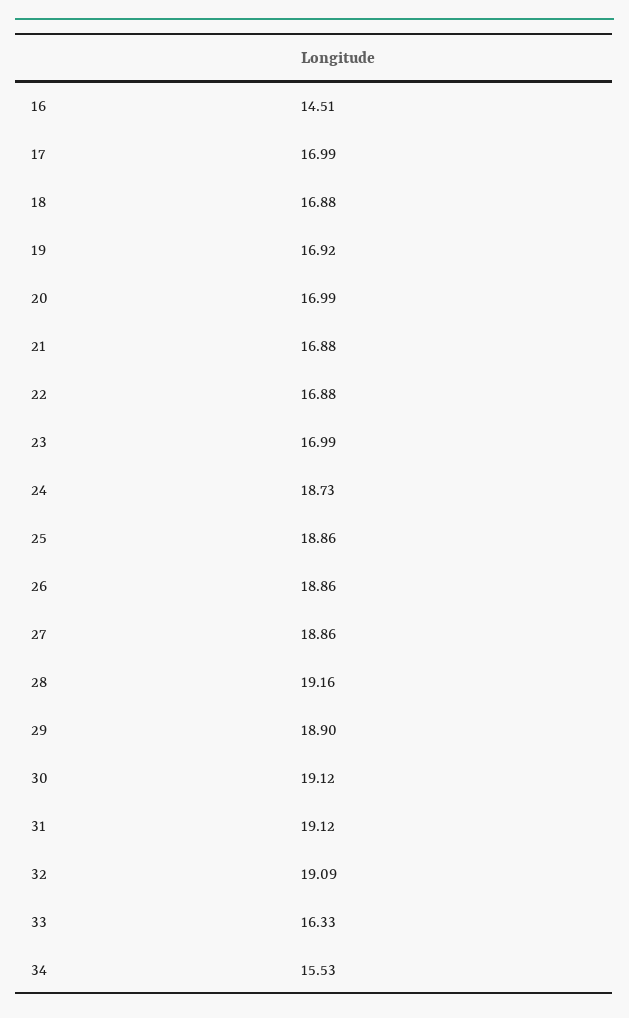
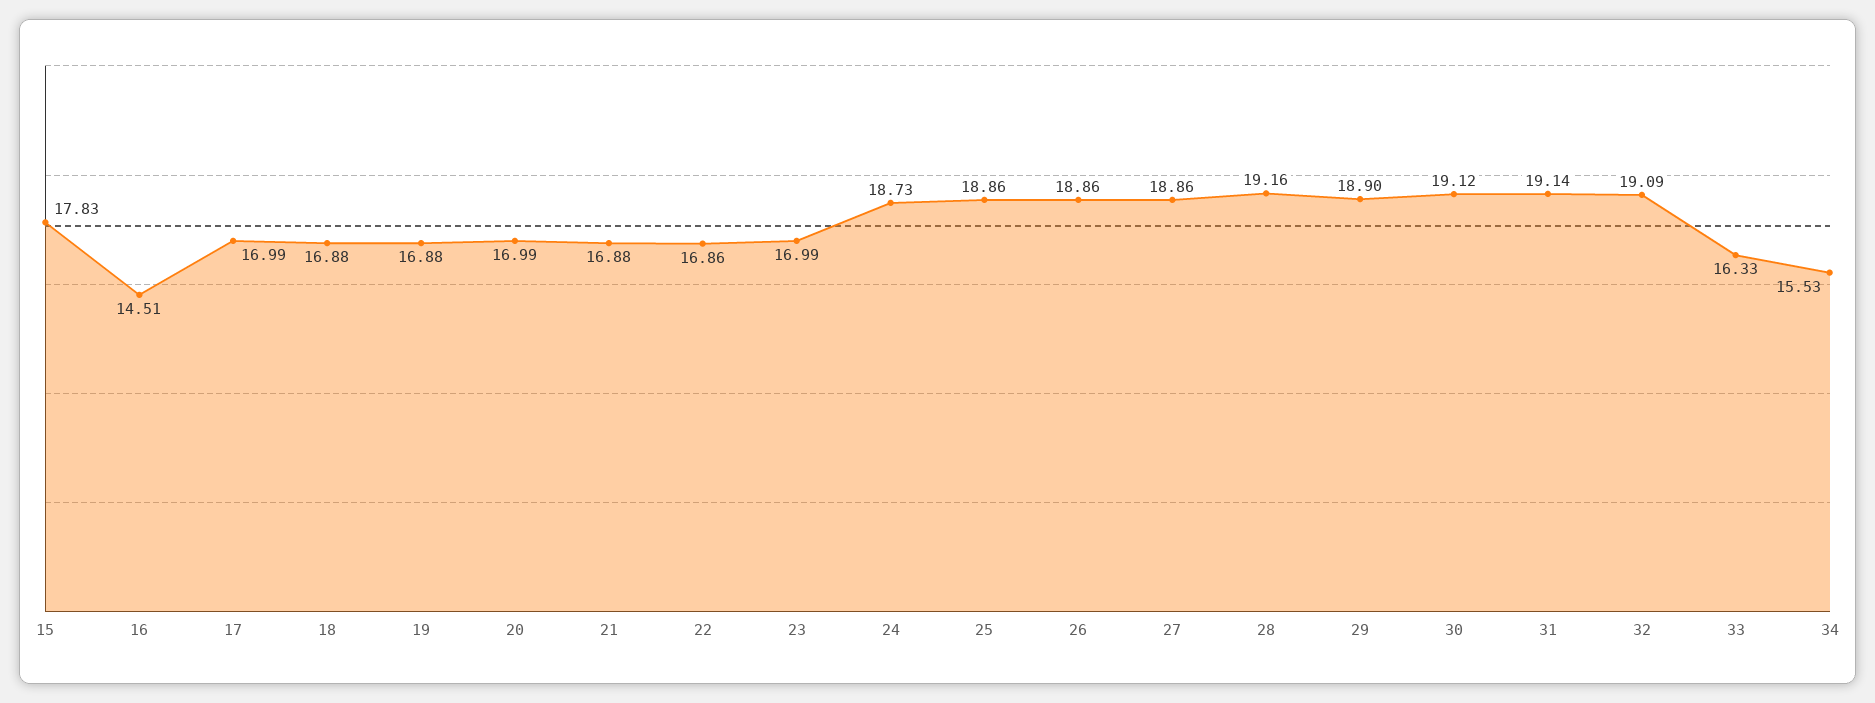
  {
    "16": 14.51,
    "17": 16.99,
    "18": 16.88,
-   "19": 16.92,
+   "19": 16.88,
    "20": 16.99,
    "21": 16.88,
-   "22": 16.88,
+   "22": 16.86,
    "23": 16.99,
    "24": 18.73,
    "25": 18.86,
    "26": 18.86,
    "27": 18.86,
    "28": 19.16,
    "29": 18.9,
    "30": 19.12,
-   "31": 19.12,
+   "31": 19.14,
    "32": 19.09,
    "33": 16.33,
-   "34": 15.53
+   "34": 15.53,
+   "15": 17.83
  }

